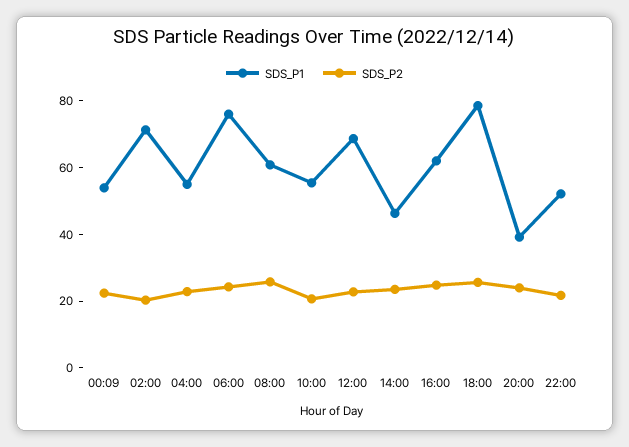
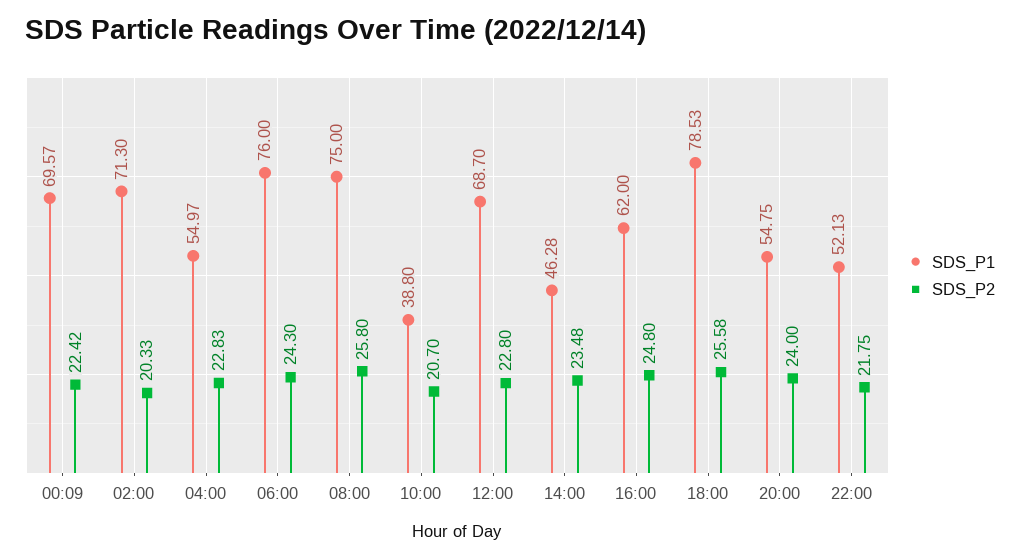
  {
    "SDS_P1": {
-     "00:09": 55,
+     "00:09": 69.57,
      "02:00": 71.3,
      "04:00": 54.97,
      "06:00": 76,
-     "08:00": 60,
+     "08:00": 75,
-     "10:00": 55,
+     "10:00": 38.8,
      "12:00": 68.7,
      "14:00": 46.28,
      "16:00": 62,
      "18:00": 78.53,
-     "20:00": 40,
+     "20:00": 54.75,
      "22:00": 52.13
    },
    "SDS_P2": {
      "00:09": 22.42,
      "02:00": 20.33,
      "04:00": 22.83,
      "06:00": 24.3,
      "08:00": 25.8,
      "10:00": 20.7,
      "12:00": 22.8,
      "14:00": 23.48,
      "16:00": 24.8,
      "18:00": 25.58,
      "20:00": 24,
      "22:00": 21.75
    }
  }

